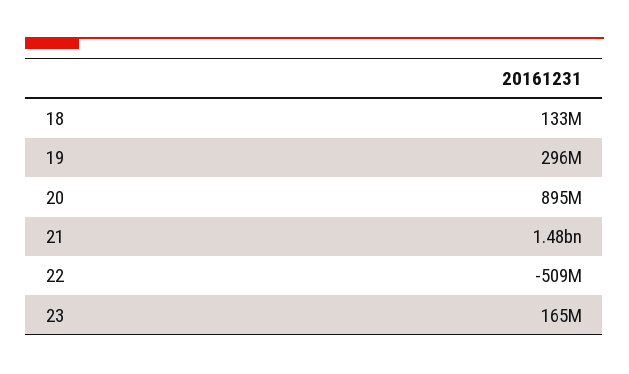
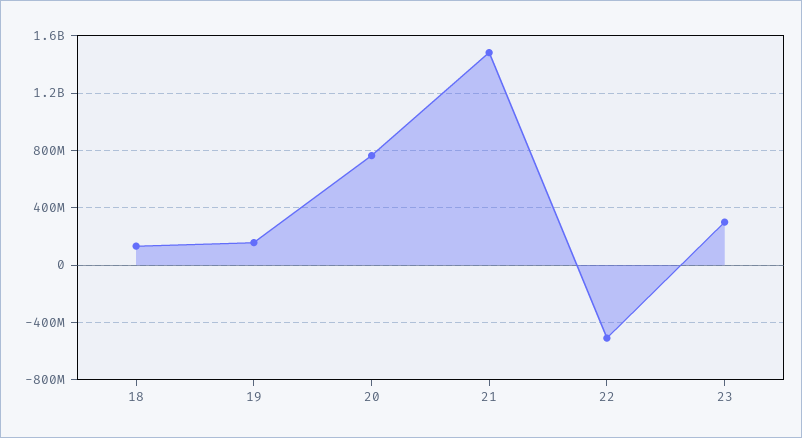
  {
    "18": 133000000,
-   "19": 296000000,
+   "19": 150000000,
-   "20": 895000000,
+   "20": 750000000,
    "21": 1480000000,
    "22": -509000000,
-   "23": 165000000
+   "23": 300000000
  }

